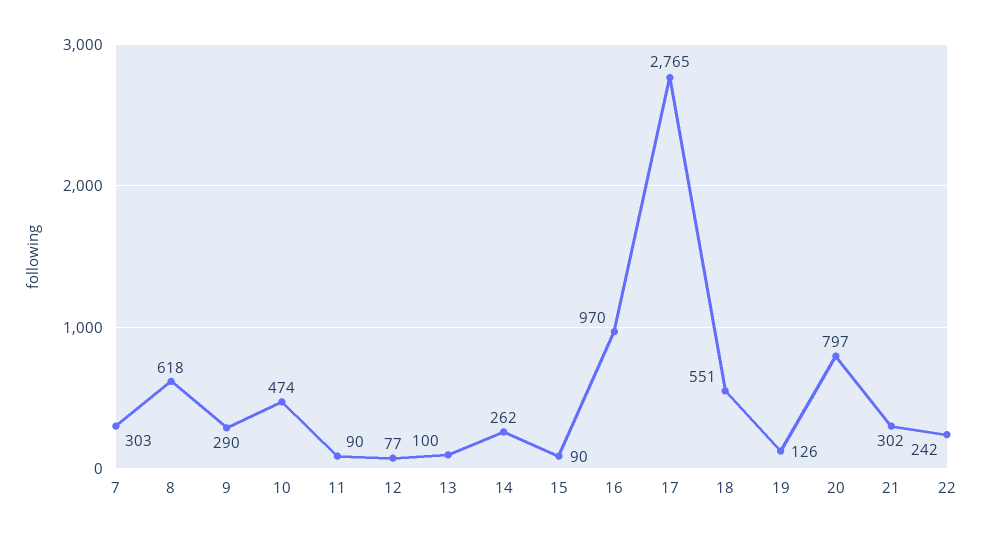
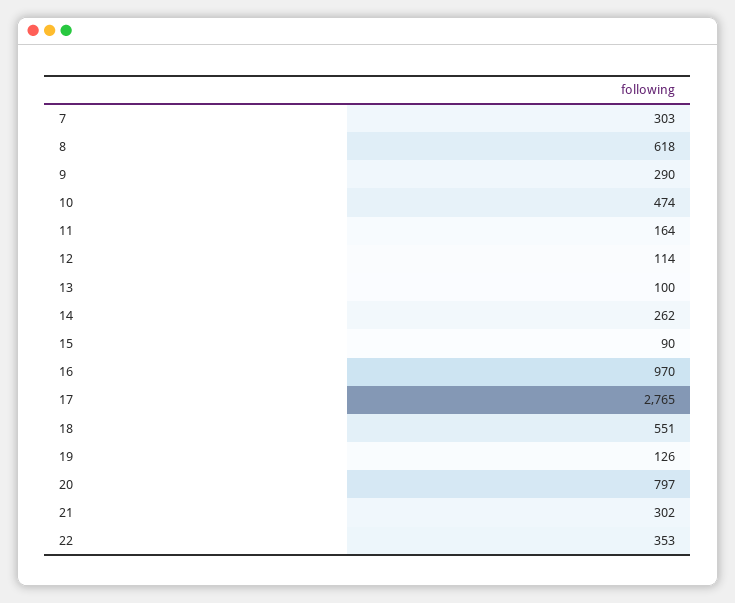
  {
    "7": 303,
    "8": 618,
    "9": 290,
    "10": 474,
-   "11": 90,
+   "11": 164,
-   "12": 77,
+   "12": 114,
    "13": 100,
    "14": 262,
    "15": 90,
    "16": 970,
    "17": 2765,
    "18": 551,
    "19": 126,
    "20": 797,
    "21": 302,
-   "22": 242
+   "22": 353
  }

